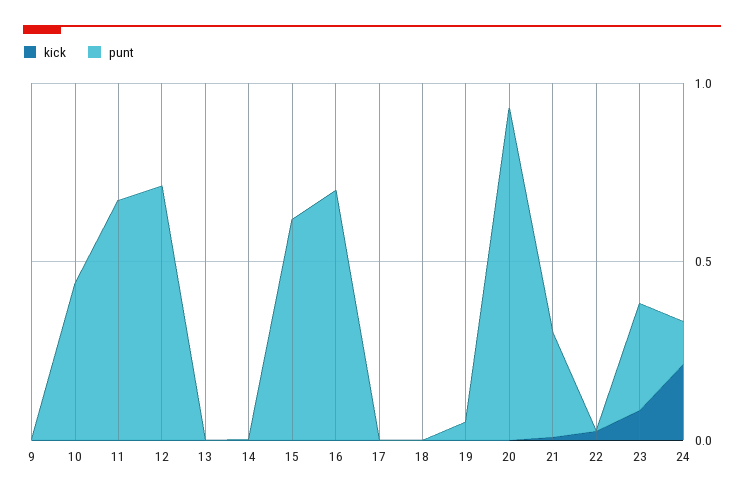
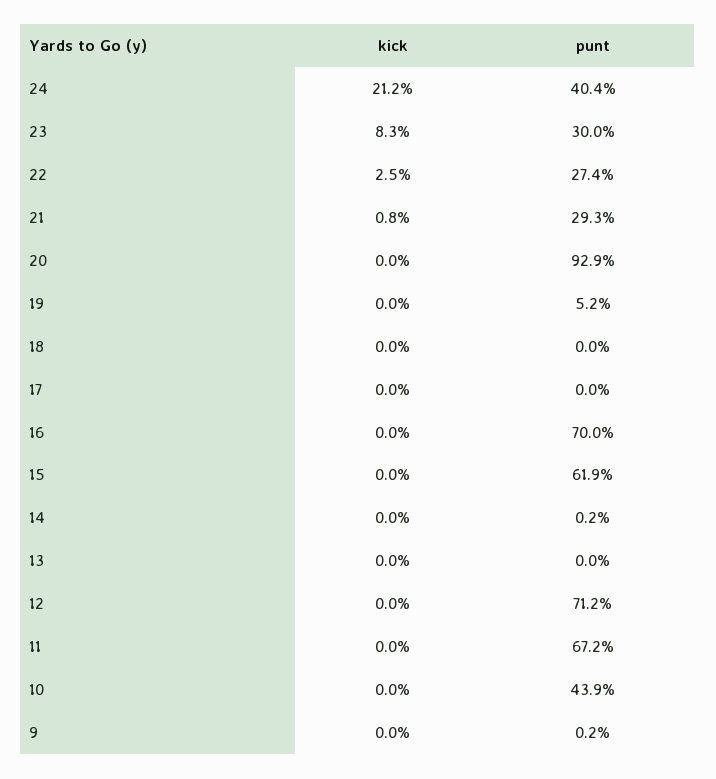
  {
    "kick": {
      "9": 0,
      "10": 0,
      "11": 0,
      "12": 0,
      "13": 0,
      "14": 0,
      "15": 0,
      "16": 0,
      "17": 0,
      "18": 0,
      "19": 0,
      "20": 0,
      "21": 0.008,
      "22": 0.025,
      "23": 0.083,
      "24": 0.212
    },
    "punt": {
      "9": 0.002,
      "10": 0.439,
      "11": 0.672,
      "12": 0.712,
      "13": 0,
      "14": 0.002,
      "15": 0.619,
      "16": 0.7,
      "17": 0,
      "18": 0,
      "19": 0.052,
      "20": 0.929,
      "21": 0.293,
-     "22": 0,
+     "22": 0.274,
      "23": 0.3,
-     "24": 0.1
+     "24": 0.404
    }
  }

